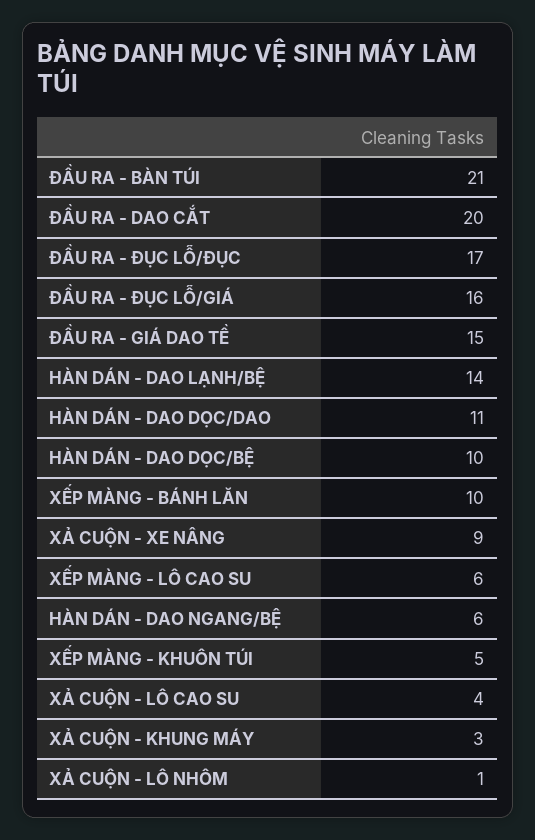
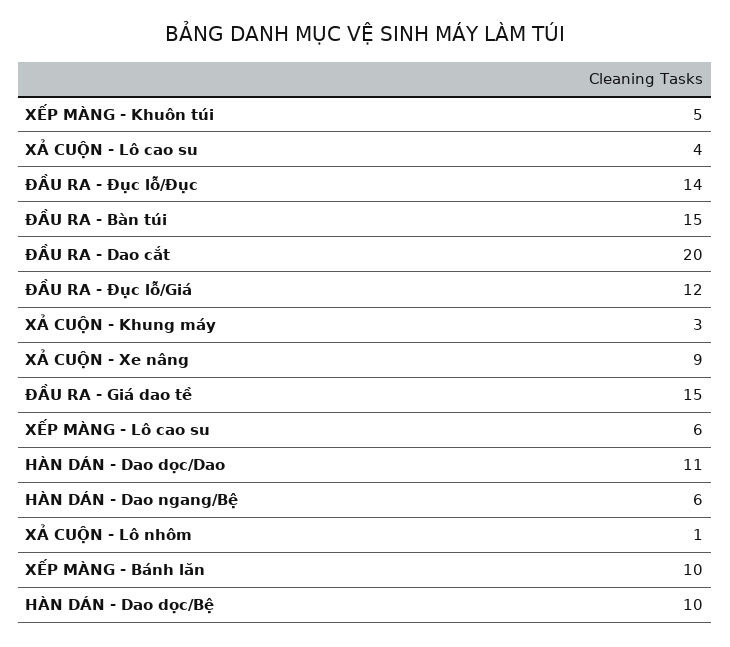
  {
-   "ĐẦU RA - BÀN TÚI": 21,
+   "ĐẦU RA - BÀN TÚI": 15,
    "ĐẦU RA - DAO CẮT": 20,
-   "ĐẦU RA - ĐỤC LỖ/ĐỤC": 17,
+   "ĐẦU RA - ĐỤC LỖ/ĐỤC": 14,
-   "ĐẦU RA - ĐỤC LỖ/GIÁ": 16,
+   "ĐẦU RA - ĐỤC LỖ/GIÁ": 12,
    "ĐẦU RA - GIÁ DAO TỀ": 15,
-   "HÀN DÁN - DAO LẠNH/BỆ": 14,
    "HÀN DÁN - DAO DỌC/DAO": 11,
    "HÀN DÁN - DAO DỌC/BỆ": 10,
    "XẾP MÀNG - BÁNH LĂN": 10,
    "XẢ CUỘN - XE NÂNG": 9,
    "XẾP MÀNG - LÔ CAO SU": 6,
    "HÀN DÁN - DAO NGANG/BỆ": 6,
    "XẾP MÀNG - KHUÔN TÚI": 5,
    "XẢ CUỘN - LÔ CAO SU": 4,
    "XẢ CUỘN - KHUNG MÁY": 3,
    "XẢ CUỘN - LÔ NHÔM": 1
  }

